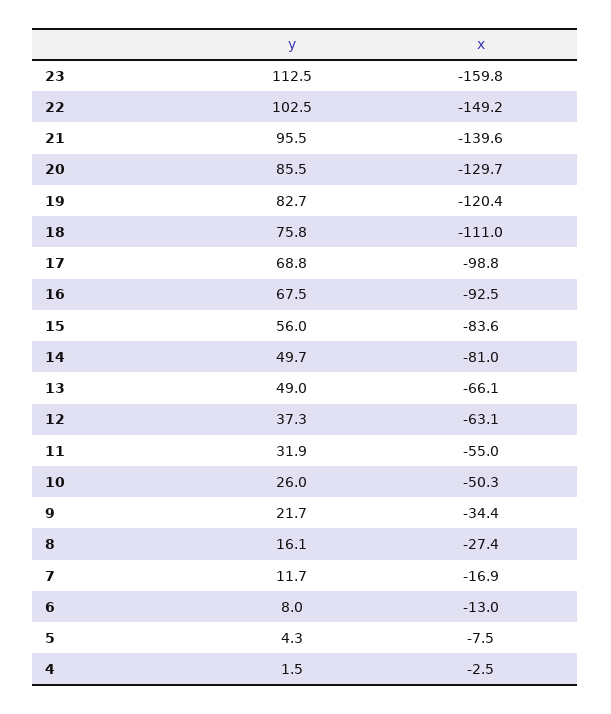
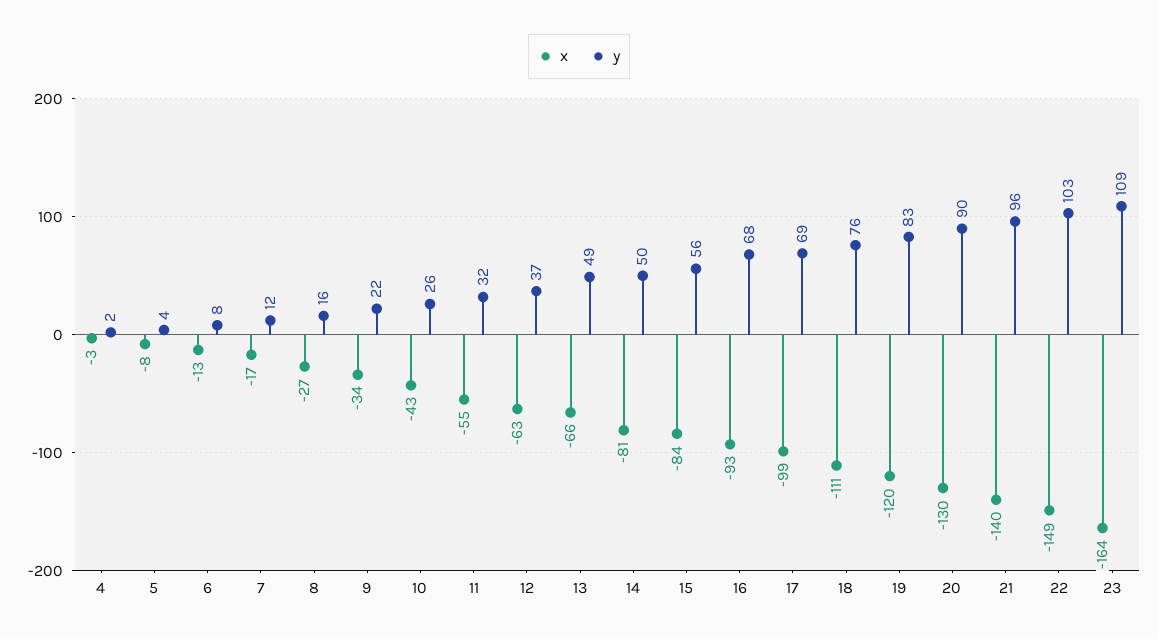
  {
    "y": {
-     "23": 112.5,
+     "23": 109,
      "22": 102.5,
      "21": 95.5,
-     "20": 85.5,
+     "20": 90,
      "19": 82.7,
      "18": 75.8,
      "17": 68.8,
      "16": 67.5,
      "15": 56,
      "14": 49.7,
      "13": 49,
      "12": 37.3,
      "11": 31.9,
      "10": 26,
      "9": 21.7,
      "8": 16.1,
      "7": 11.7,
      "6": 8,
      "5": 4.3,
      "4": 1.5
    },
    "x": {
-     "23": -159.8,
+     "23": -164,
      "22": -149.2,
      "21": -139.6,
      "20": -129.7,
      "19": -120.4,
      "18": -111,
      "17": -98.8,
      "16": -92.5,
      "15": -83.6,
      "14": -81,
      "13": -66.1,
      "12": -63.1,
      "11": -55,
-     "10": -50.3,
+     "10": -43,
      "9": -34.4,
      "8": -27.4,
      "7": -16.9,
      "6": -13,
      "5": -7.5,
      "4": -2.5
    }
  }

